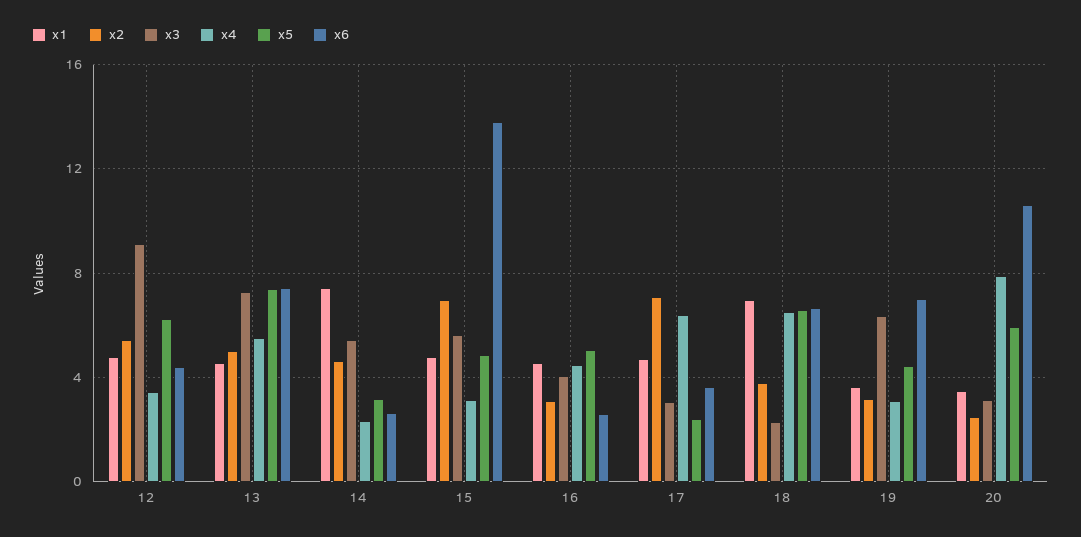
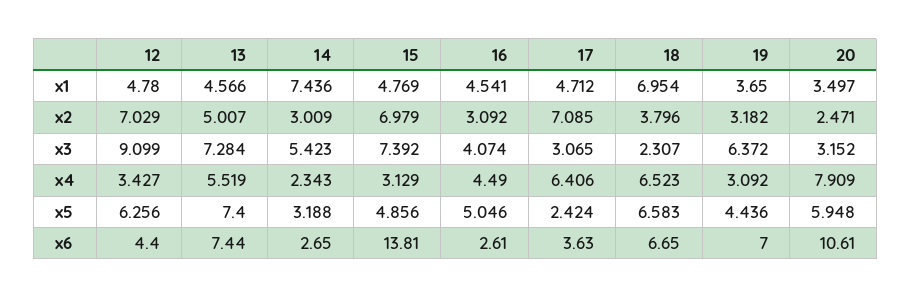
  {
    "x1": {
      "12": 4.78,
      "13": 4.566,
      "14": 7.436,
      "15": 4.769,
      "16": 4.541,
      "17": 4.712,
      "18": 6.954,
      "19": 3.65,
      "20": 3.497
    },
    "x2": {
-     "12": 5.5,
+     "12": 7.029,
      "13": 5.007,
-     "14": 4.5,
+     "14": 3.009,
      "15": 6.979,
      "16": 3.092,
      "17": 7.085,
      "18": 3.796,
      "19": 3.182,
      "20": 2.471
    },
    "x3": {
      "12": 9.099,
      "13": 7.284,
      "14": 5.423,
-     "15": 5.5,
+     "15": 7.392,
      "16": 4.074,
      "17": 3.065,
      "18": 2.307,
      "19": 6.372,
      "20": 3.152
    },
    "x4": {
      "12": 3.427,
      "13": 5.519,
      "14": 2.343,
      "15": 3.129,
      "16": 4.49,
      "17": 6.406,
      "18": 6.523,
      "19": 3.092,
      "20": 7.909
    },
    "x5": {
      "12": 6.256,
      "13": 7.4,
      "14": 3.188,
      "15": 4.856,
      "16": 5.046,
      "17": 2.424,
      "18": 6.583,
      "19": 4.436,
      "20": 5.948
    },
    "x6": {
      "12": 4.4,
      "13": 7.44,
      "14": 2.65,
      "15": 13.81,
      "16": 2.61,
      "17": 3.63,
      "18": 6.65,
      "19": 7,
      "20": 10.61
    }
  }

